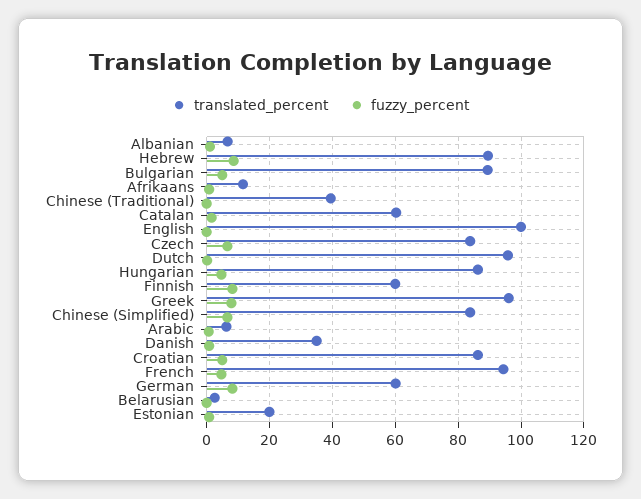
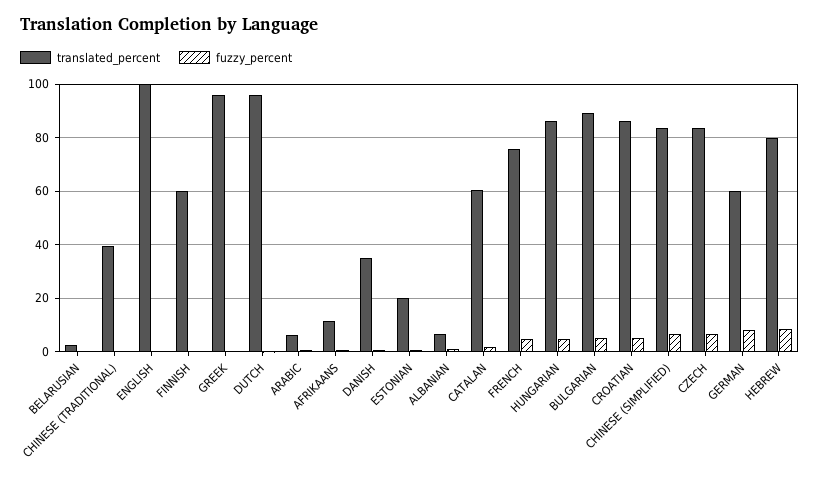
  {
    "translated_percent": {
      "Albanian": 6,
-     "Hebrew": 90,
+     "Hebrew": 80,
      "Bulgarian": 90,
      "Afrikaans": 12,
      "Chinese (Traditional)": 40,
      "Catalan": 60,
      "English": 100,
      "Czech": 84,
      "Dutch": 96,
      "Hungarian": 86,
      "Finnish": 60,
      "Greek": 96,
      "Chinese (Simplified)": 84,
      "Arabic": 6,
      "Danish": 36,
      "Croatian": 86,
-     "French": 94,
+     "French": 75,
      "German": 60,
      "Belarusian": 2,
      "Estonian": 20
    },
    "fuzzy_percent": {
      "Albanian": 2,
      "Hebrew": 8,
      "Bulgarian": 6,
      "Afrikaans": 0,
      "Chinese (Traditional)": 0,
      "Catalan": 2,
      "English": 0,
      "Czech": 6,
      "Dutch": 0,
      "Hungarian": 4,
-     "Finnish": 8,
+     "Finnish": 0,
-     "Greek": 8,
+     "Greek": 0,
      "Chinese (Simplified)": 6,
      "Arabic": 0,
      "Danish": 0,
      "Croatian": 6,
      "French": 4,
      "German": 8,
      "Belarusian": 0,
      "Estonian": 0
    }
  }

